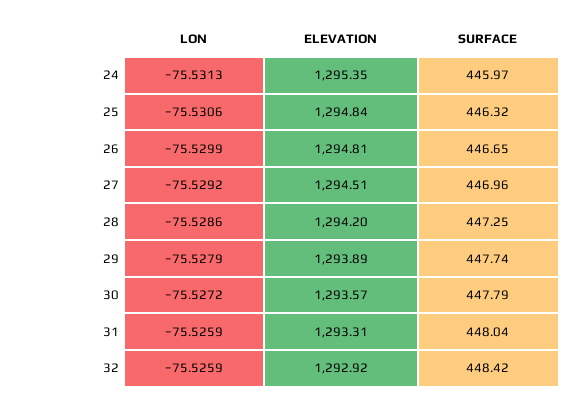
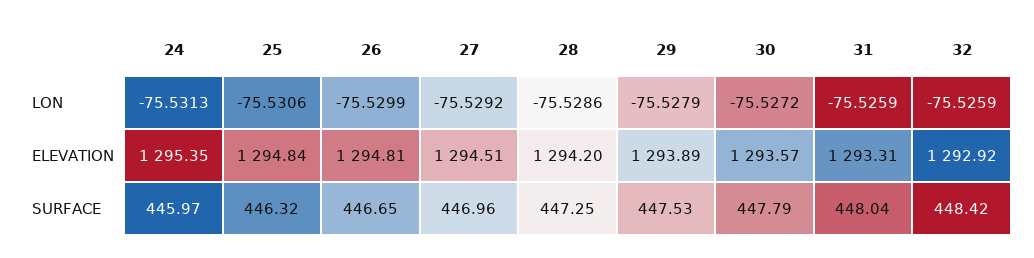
  {
    "LON": {
      "24": -75.5313,
      "25": -75.5306,
      "26": -75.5299,
      "27": -75.5292,
      "28": -75.5286,
      "29": -75.5279,
      "30": -75.5272,
      "31": -75.5259,
      "32": -75.5259
    },
    "ELEVATION": {
      "24": 1295.35,
      "25": 1294.84,
      "26": 1294.81,
      "27": 1294.51,
      "28": 1294.2,
      "29": 1293.89,
      "30": 1293.57,
      "31": 1293.31,
      "32": 1292.92
    },
    "SURFACE": {
      "24": 445.97,
      "25": 446.32,
      "26": 446.65,
      "27": 446.96,
      "28": 447.25,
-     "29": 447.74,
+     "29": 447.53,
      "30": 447.79,
      "31": 448.04,
      "32": 448.42
    }
  }

